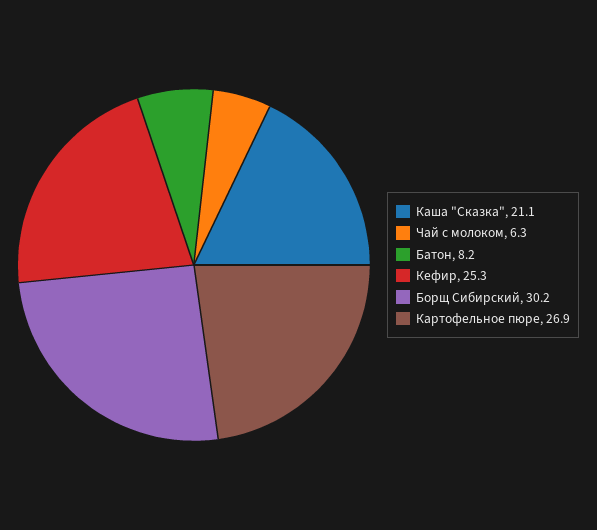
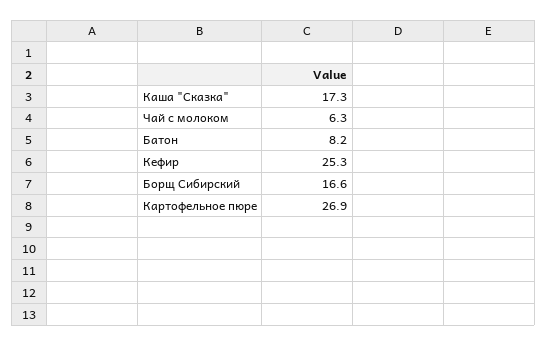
  {
-   "Каша \"Сказка\"": 21.1,
+   "Каша \"Сказка\"": 17.3,
    "Чай с молоком": 6.3,
    "Батон": 8.2,
    "Кефир": 25.3,
-   "Борщ Сибирский": 30.2,
+   "Борщ Сибирский": 16.6,
    "Картофельное пюре": 26.9
  }

